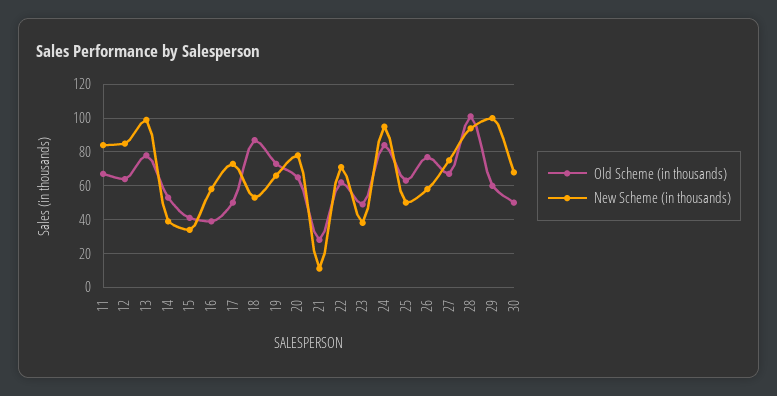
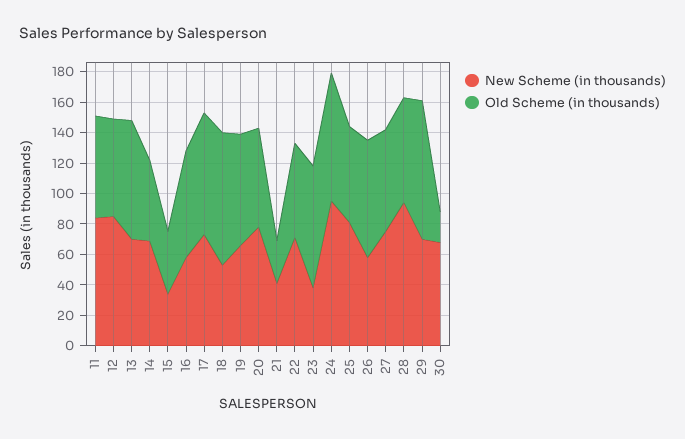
  {
    "Old Scheme (in thousands)": {
      "11": 65,
      "12": 65,
      "13": 80,
      "14": 55,
      "15": 40,
-     "16": 40,
+     "16": 70,
-     "17": 50,
+     "17": 80,
      "18": 85,
      "19": 75,
      "20": 65,
      "21": 30,
      "22": 60,
-     "23": 50,
+     "23": 80,
      "24": 85,
      "25": 65,
      "26": 75,
      "27": 65,
-     "28": 100,
+     "28": 70,
-     "29": 60,
+     "29": 90,
-     "30": 50
+     "30": 20
    },
    "New Scheme (in thousands)": {
      "11": 85,
      "12": 85,
-     "13": 100,
+     "13": 70,
-     "14": 40,
+     "14": 70,
      "15": 35,
      "16": 60,
      "17": 75,
      "18": 55,
      "19": 65,
      "20": 80,
-     "21": 10,
+     "21": 40,
      "22": 70,
      "23": 40,
      "24": 95,
-     "25": 50,
+     "25": 80,
      "26": 60,
      "27": 75,
      "28": 95,
-     "29": 100,
+     "29": 70,
      "30": 70
    }
  }

